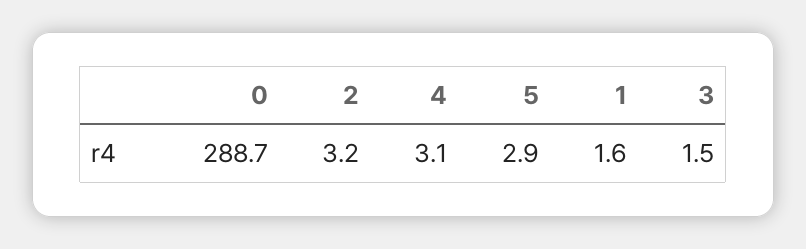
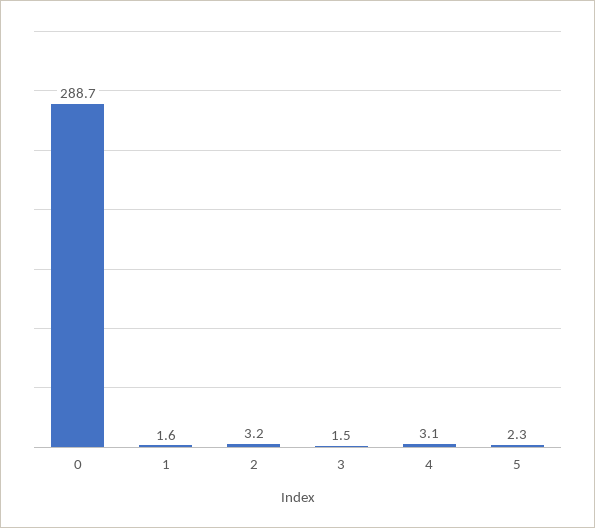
  {
    "0": 288.7,
    "2": 3.2,
    "4": 3.1,
-   "5": 2.9,
+   "5": 2.3,
    "1": 1.6,
    "3": 1.5
  }

